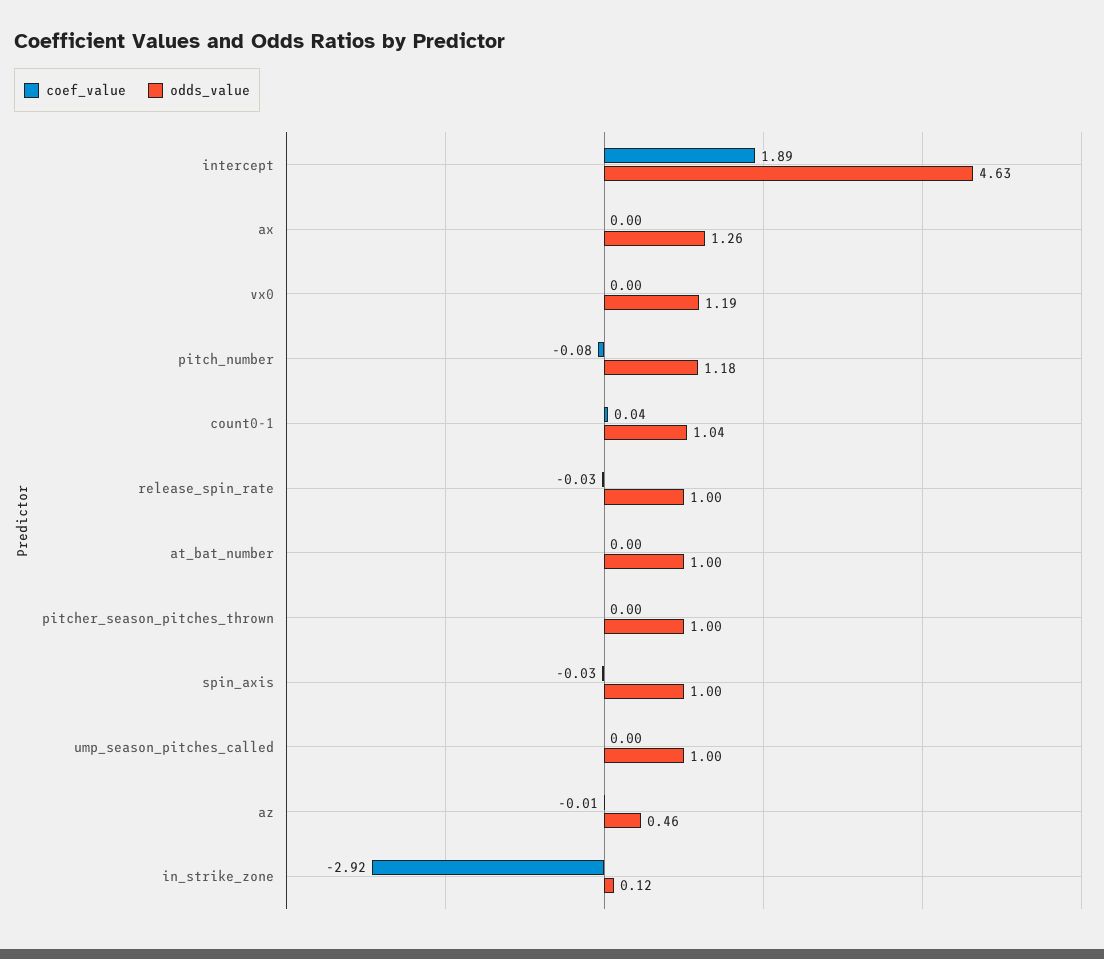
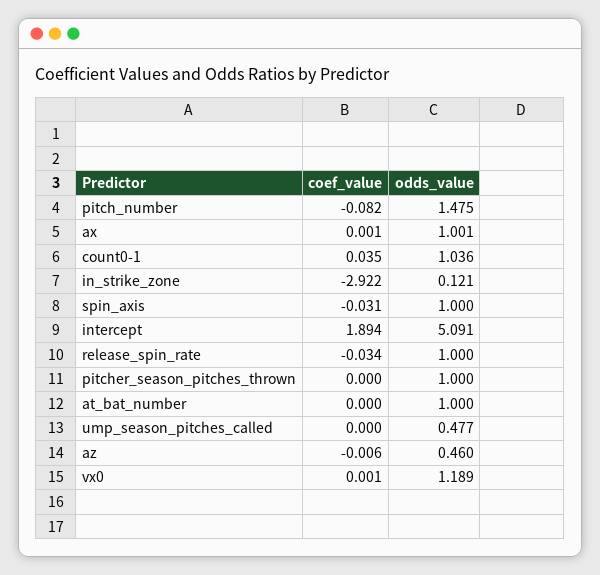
  {
    "coef_value": {
      "intercept": 1.894,
      "ax": 0.001,
      "vx0": 0.001,
      "pitch_number": -0.082,
      "count0-1": 0.035,
      "release_spin_rate": -0.034,
      "at_bat_number": 0,
      "pitcher_season_pitches_thrown": 0,
      "spin_axis": -0.031,
      "ump_season_pitches_called": 0,
      "az": -0.006,
      "in_strike_zone": -2.922
    },
    "odds_value": {
-     "intercept": 4.63,
+     "intercept": 5.091,
-     "ax": 1.26,
+     "ax": 1.001,
      "vx0": 1.189,
-     "pitch_number": 1.18,
+     "pitch_number": 1.475,
      "count0-1": 1.036,
      "release_spin_rate": 1,
      "at_bat_number": 1,
      "pitcher_season_pitches_thrown": 1,
      "spin_axis": 1,
-     "ump_season_pitches_called": 1,
+     "ump_season_pitches_called": 0.477,
      "az": 0.46,
      "in_strike_zone": 0.121
    }
  }

